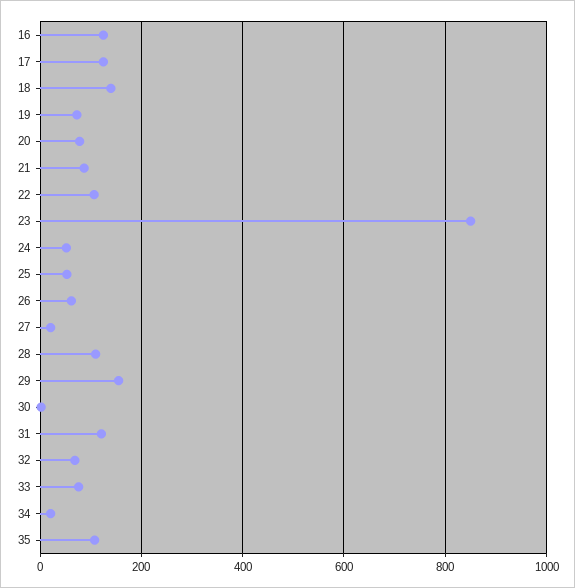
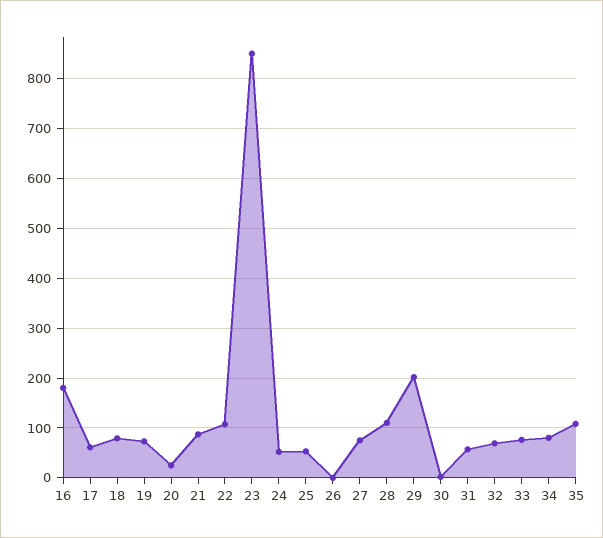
  {
-   "16": 120,
+   "16": 180,
-   "17": 120,
+   "17": 60,
-   "18": 140,
+   "18": 80,
    "19": 80,
-   "20": 80,
+   "20": 20,
    "21": 80,
    "22": 100,
    "23": 860,
    "24": 60,
    "25": 60,
-   "26": 60,
+   "26": 0,
-   "27": 20,
+   "27": 80,
    "28": 120,
-   "29": 160,
+   "29": 200,
    "30": 0,
-   "31": 120,
+   "31": 60,
    "32": 60,
    "33": 80,
-   "34": 20,
+   "34": 80,
    "35": 100
  }

